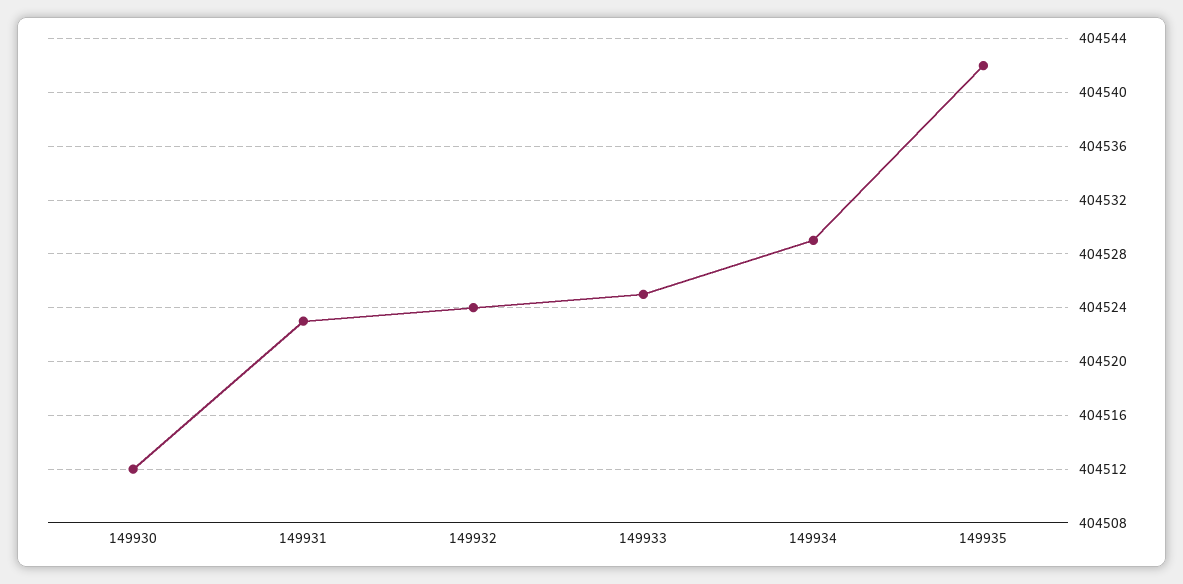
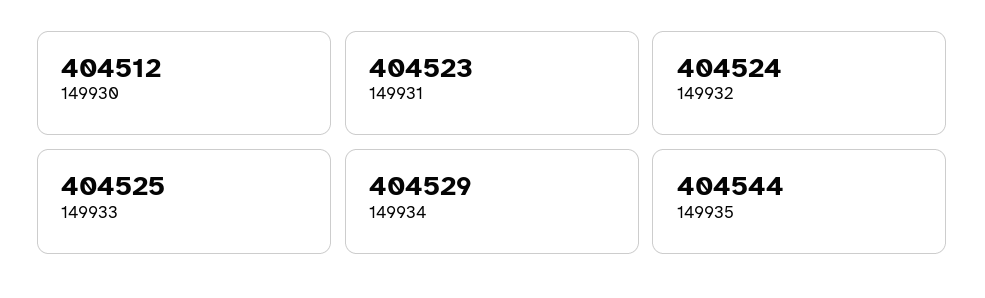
  {
    "149930": 404512,
    "149931": 404523,
    "149932": 404524,
    "149933": 404525,
    "149934": 404529,
-   "149935": 404542
+   "149935": 404544
  }

